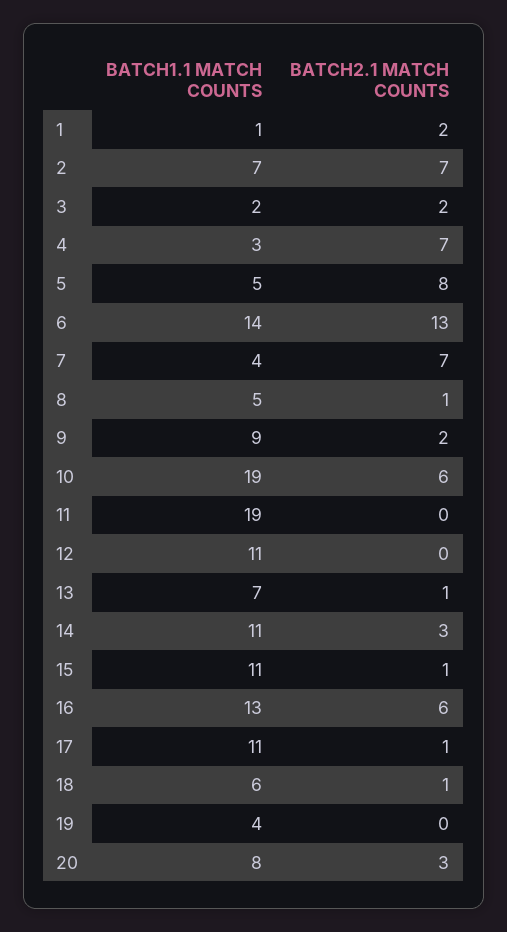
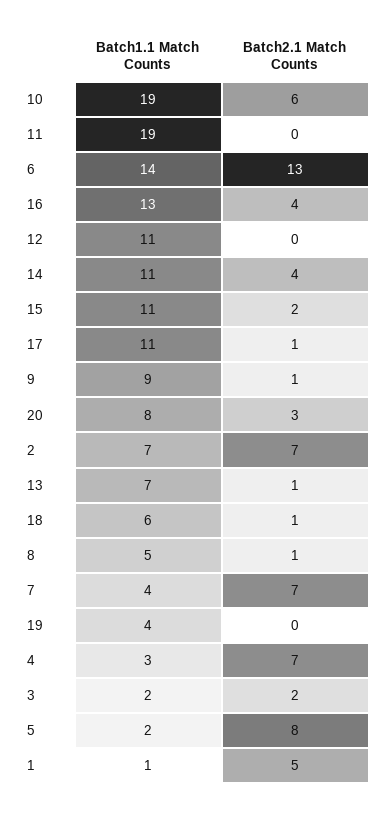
  {
    "BATCH1.1 MATCH COUNTS": {
      "1": 1,
      "2": 7,
      "3": 2,
      "4": 3,
-     "5": 5,
+     "5": 2,
      "6": 14,
      "7": 4,
      "8": 5,
      "9": 9,
      "10": 19,
      "11": 19,
      "12": 11,
      "13": 7,
      "14": 11,
      "15": 11,
      "16": 13,
      "17": 11,
      "18": 6,
      "19": 4,
      "20": 8
    },
    "BATCH2.1 MATCH COUNTS": {
-     "1": 2,
+     "1": 5,
      "2": 7,
      "3": 2,
      "4": 7,
      "5": 8,
      "6": 13,
      "7": 7,
      "8": 1,
-     "9": 2,
+     "9": 1,
      "10": 6,
      "11": 0,
      "12": 0,
      "13": 1,
-     "14": 3,
+     "14": 4,
-     "15": 1,
+     "15": 2,
-     "16": 6,
+     "16": 4,
      "17": 1,
      "18": 1,
      "19": 0,
      "20": 3
    }
  }

